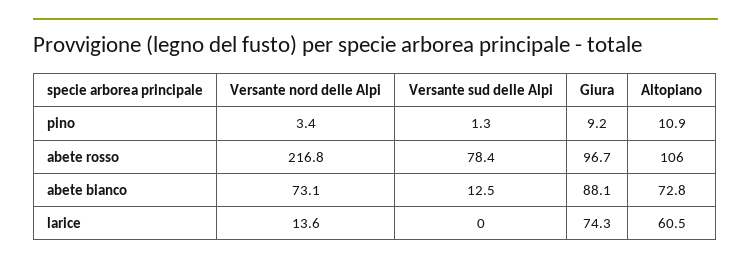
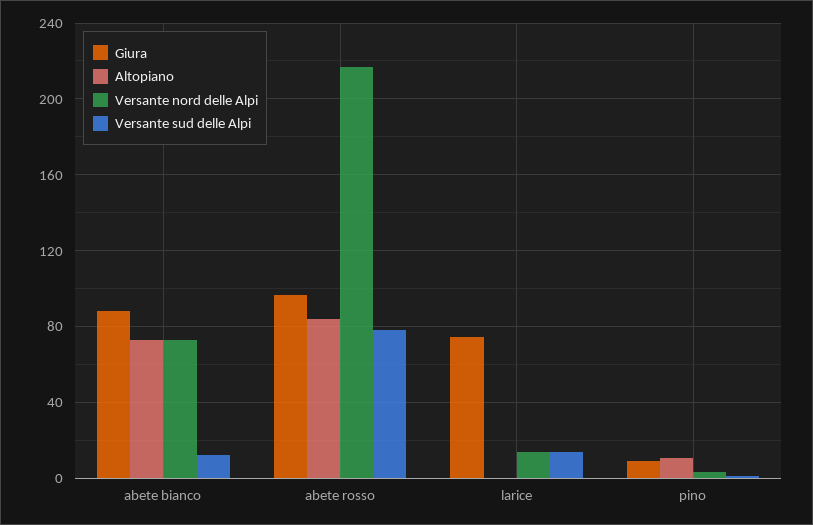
  {
    "Versante nord delle Alpi": {
      "pino": 3.4,
      "abete rosso": 216.8,
      "abete bianco": 73.1,
      "larice": 13.6
    },
    "Versante sud delle Alpi": {
      "pino": 1.3,
      "abete rosso": 78.4,
      "abete bianco": 12.5,
-     "larice": 0
+     "larice": 15
    },
    "Giura": {
      "pino": 9.2,
      "abete rosso": 96.7,
      "abete bianco": 88.1,
      "larice": 74.3
    },
    "Altopiano": {
      "pino": 10.9,
-     "abete rosso": 106,
+     "abete rosso": 85,
      "abete bianco": 72.8,
-     "larice": 60.5
+     "larice": 0
    }
  }

